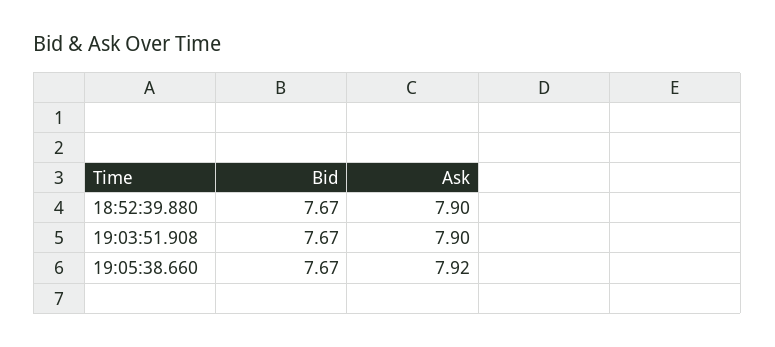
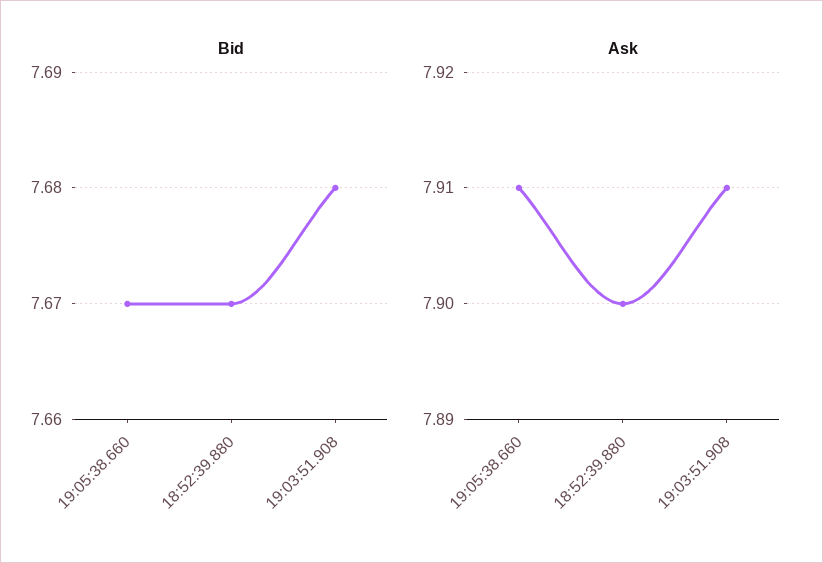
  {
    "Bid": {
      "18:52:39.880": 7.67,
-     "19:03:51.908": 7.67,
+     "19:03:51.908": 7.68,
      "19:05:38.660": 7.67
    },
    "Ask": {
      "18:52:39.880": 7.9,
-     "19:03:51.908": 7.9,
+     "19:03:51.908": 7.91,
-     "19:05:38.660": 7.92
+     "19:05:38.660": 7.91
    }
  }

